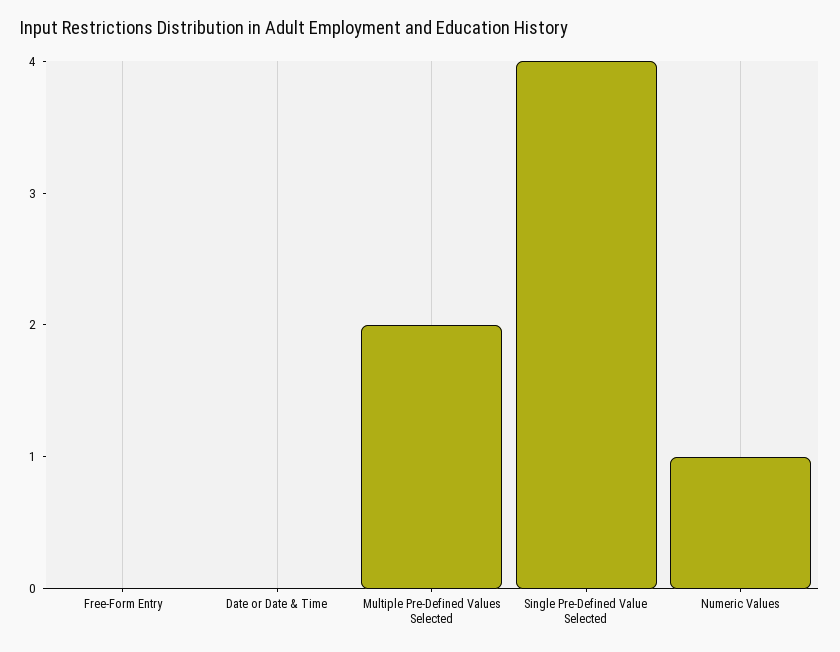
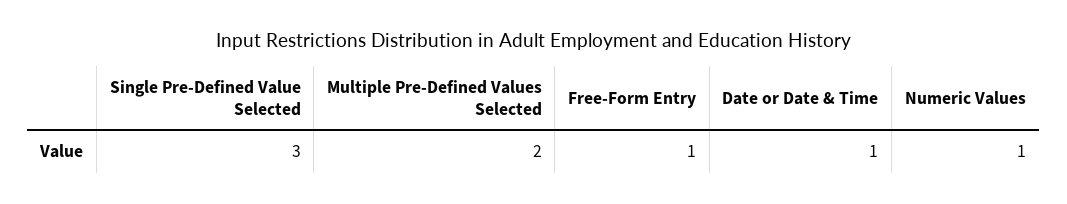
  {
-   "Free-Form Entry": 0,
+   "Free-Form Entry": 1,
-   "Date or Date & Time": 0,
+   "Date or Date & Time": 1,
    "Multiple Pre-Defined Values Selected": 2,
-   "Single Pre-Defined Value Selected": 4,
+   "Single Pre-Defined Value Selected": 3,
    "Numeric Values": 1
  }

